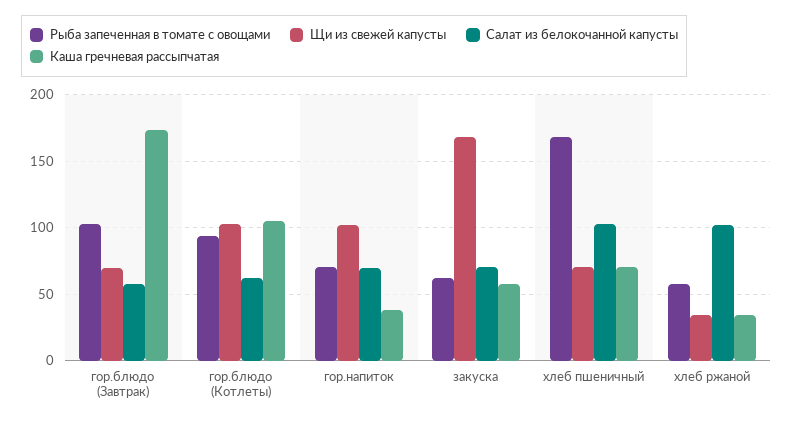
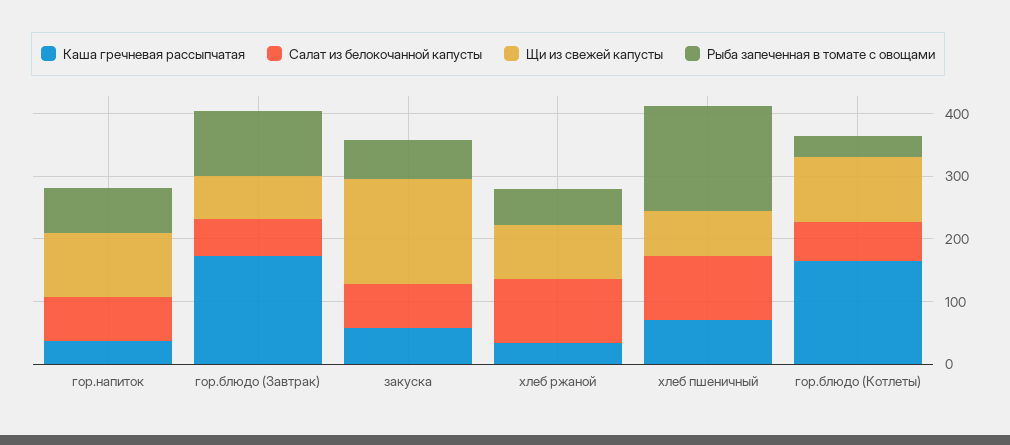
  {
    "Рыба запеченная в томате с овощами": {
      "гор.блюдо (Завтрак)": 105,
-     "гор.блюдо (Котлеты)": 95,
+     "гор.блюдо (Котлеты)": 40,
      "гор.напиток": 70,
      "закуска": 60,
      "хлеб пшеничный": 170,
      "хлеб ржаной": 60
    },
    "Щи из свежей капусты": {
      "гор.блюдо (Завтрак)": 70,
      "гор.блюдо (Котлеты)": 105,
      "гор.напиток": 100,
      "закуска": 170,
      "хлеб пшеничный": 70,
-     "хлеб ржаной": 35
+     "хлеб ржаной": 80
    },
    "Салат из белокочанной капусты": {
      "гор.блюдо (Завтрак)": 60,
      "гор.блюдо (Котлеты)": 60,
      "гор.напиток": 70,
      "закуска": 70,
      "хлеб пшеничный": 105,
      "хлеб ржаной": 100
    },
    "Каша гречневая рассыпчатая": {
      "гор.блюдо (Завтрак)": 175,
-     "гор.блюдо (Котлеты)": 105,
+     "гор.блюдо (Котлеты)": 160,
      "гор.напиток": 40,
      "закуска": 60,
      "хлеб пшеничный": 70,
      "хлеб ржаной": 35
    }
  }

